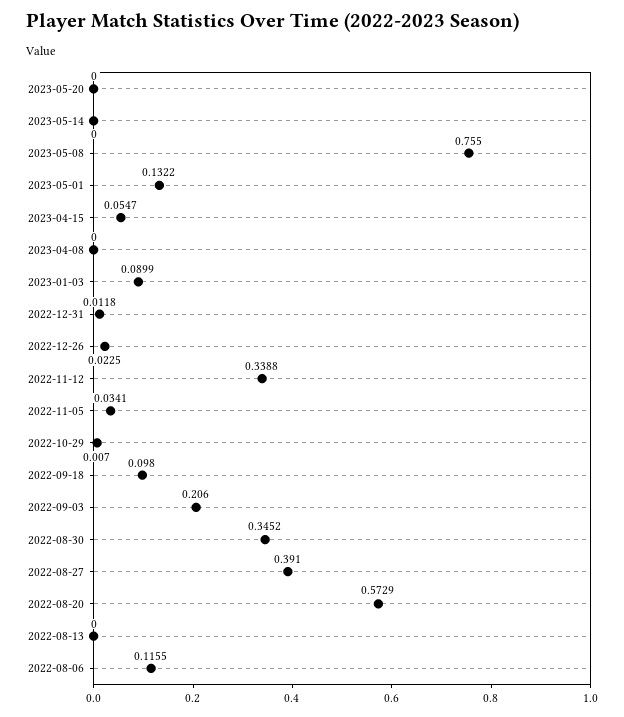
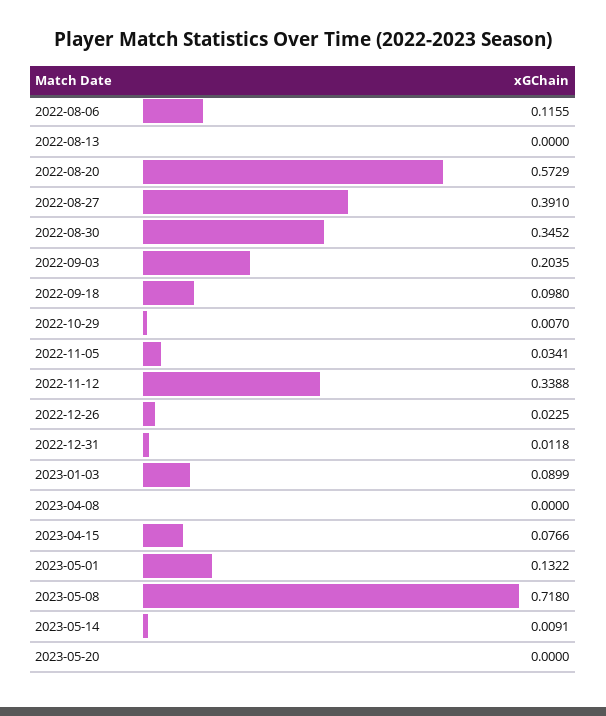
  {
    "2023-05-20": 0,
-   "2023-05-14": 0,
+   "2023-05-14": 0.0091,
-   "2023-05-08": 0.755,
+   "2023-05-08": 0.718,
    "2023-05-01": 0.1322,
-   "2023-04-15": 0.0547,
+   "2023-04-15": 0.0766,
    "2023-04-08": 0,
    "2023-01-03": 0.0899,
    "2022-12-31": 0.0118,
    "2022-12-26": 0.0225,
    "2022-11-12": 0.3388,
    "2022-11-05": 0.0341,
    "2022-10-29": 0.007,
    "2022-09-18": 0.098,
-   "2022-09-03": 0.206,
+   "2022-09-03": 0.2035,
    "2022-08-30": 0.3452,
    "2022-08-27": 0.391,
    "2022-08-20": 0.5729,
    "2022-08-13": 0,
    "2022-08-06": 0.1155
  }

